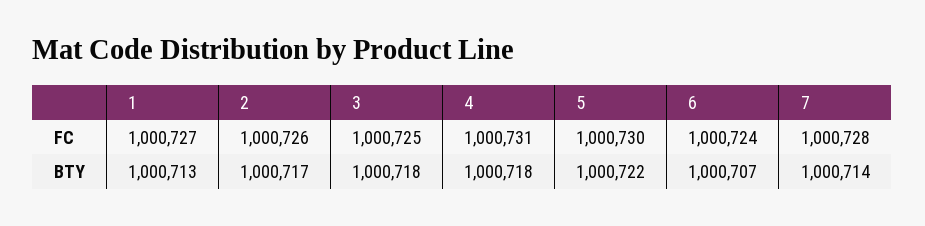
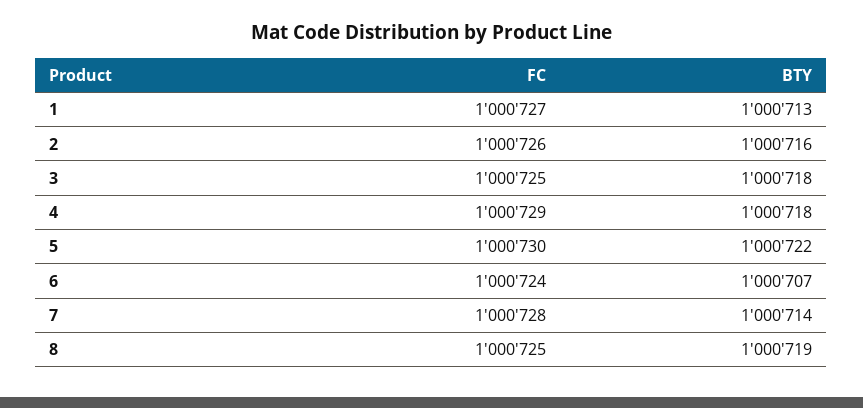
  {
    "1": {
      "FC": 1000727,
      "BTY": 1000713
    },
    "2": {
      "FC": 1000726,
-     "BTY": 1000717
+     "BTY": 1000716
    },
    "3": {
      "FC": 1000725,
      "BTY": 1000718
    },
    "4": {
-     "FC": 1000731,
+     "FC": 1000729,
      "BTY": 1000718
    },
    "5": {
      "FC": 1000730,
      "BTY": 1000722
    },
    "6": {
      "FC": 1000724,
      "BTY": 1000707
    },
    "7": {
      "FC": 1000728,
      "BTY": 1000714
-   }
+   },
+   "8": {
+     "FC": 1000725,
+     "BTY": 1000719
+   }
  }

